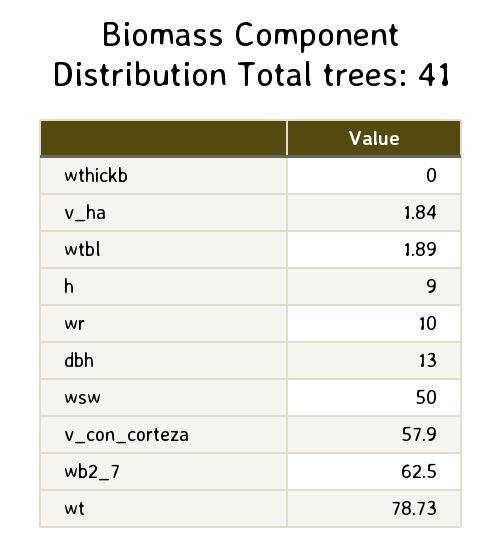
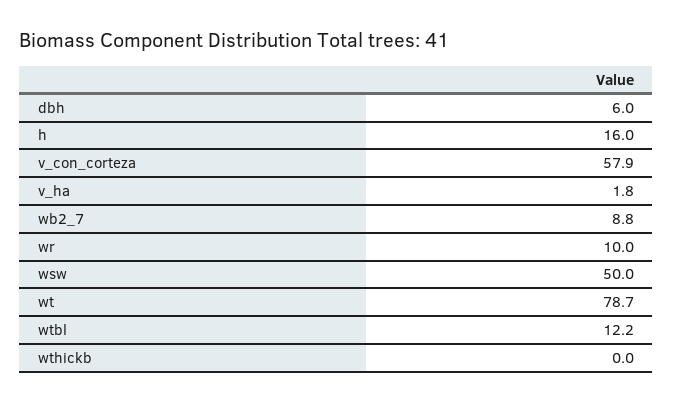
  {
    "wthickb": 0,
    "v_ha": 1.84,
-   "wtbl": 1.89,
+   "wtbl": 12.2,
-   "h": 9,
+   "h": 16,
    "wr": 10,
-   "dbh": 13,
+   "dbh": 6,
    "wsw": 50,
    "v_con_corteza": 57.9,
-   "wb2_7": 62.5,
+   "wb2_7": 8.8,
    "wt": 78.73
  }

